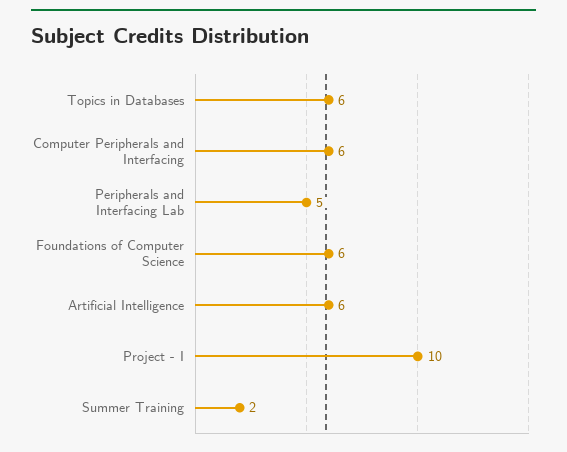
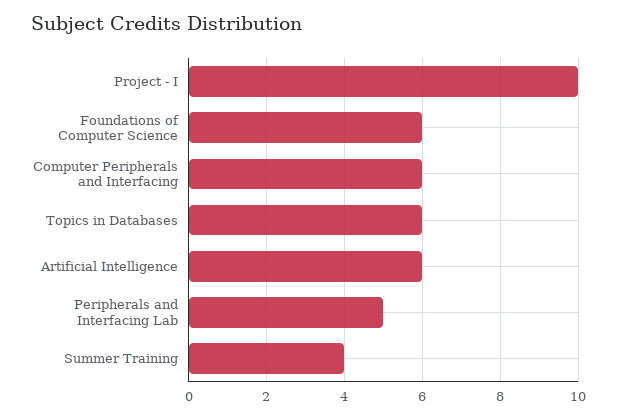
  {
    "Topics in Databases": 6,
    "Computer Peripherals and Interfacing": 6,
    "Peripherals and Interfacing Lab": 5,
    "Foundations of Computer Science": 6,
    "Artificial Intelligence": 6,
    "Project - I": 10,
-   "Summer Training": 2
+   "Summer Training": 4
  }

